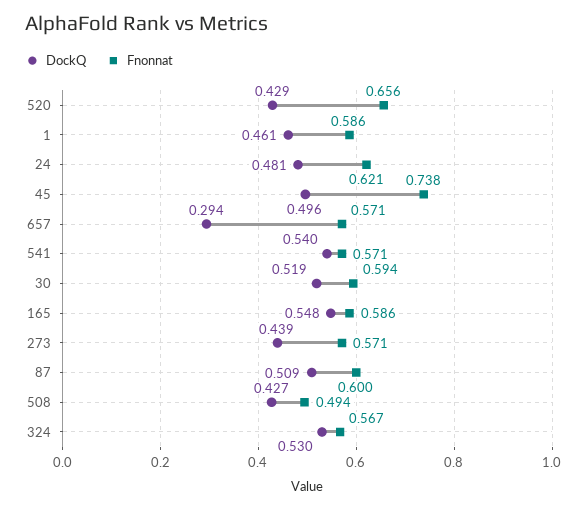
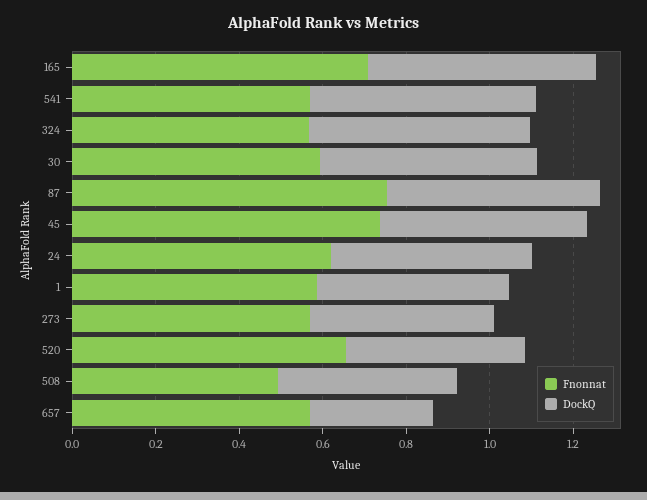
  {
    "DockQ": {
      "520": 0.429,
      "1": 0.461,
      "24": 0.481,
      "45": 0.496,
      "657": 0.294,
      "541": 0.54,
      "30": 0.519,
      "165": 0.548,
      "273": 0.439,
      "87": 0.509,
      "508": 0.427,
      "324": 0.53
    },
    "Fnonnat": {
      "520": 0.656,
      "1": 0.586,
      "24": 0.621,
      "45": 0.738,
      "657": 0.571,
      "541": 0.571,
      "30": 0.594,
-     "165": 0.586,
+     "165": 0.7,
      "273": 0.571,
-     "87": 0.6,
+     "87": 0.75,
      "508": 0.494,
      "324": 0.567
    }
  }

